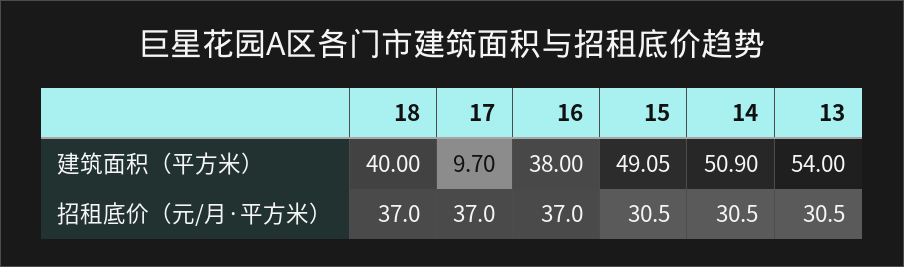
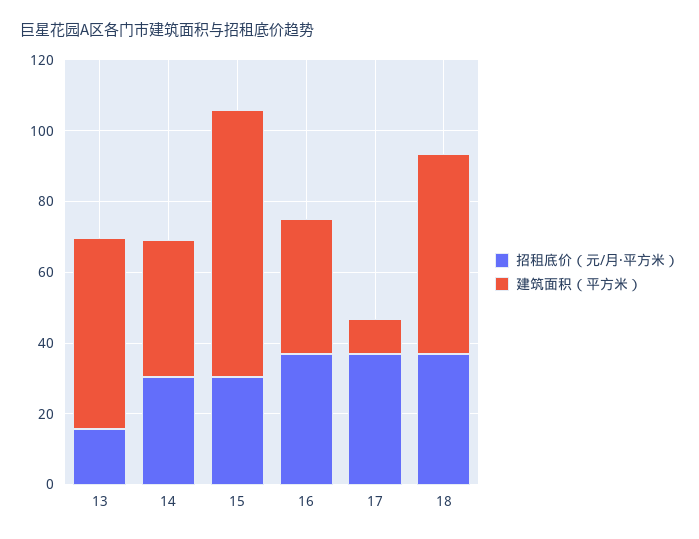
  {
    "建筑面积（平方米）": {
-     "18": 40,
+     "18": 55,
      "17": 9.7,
      "16": 38,
-     "15": 49.05,
+     "15": 75,
-     "14": 50.9,
+     "14": 40,
      "13": 54
    },
    "招租底价（元/月·平方米）": {
      "18": 37,
      "17": 37,
      "16": 37,
      "15": 30.5,
      "14": 30.5,
-     "13": 30.5
+     "13": 15
    }
  }

